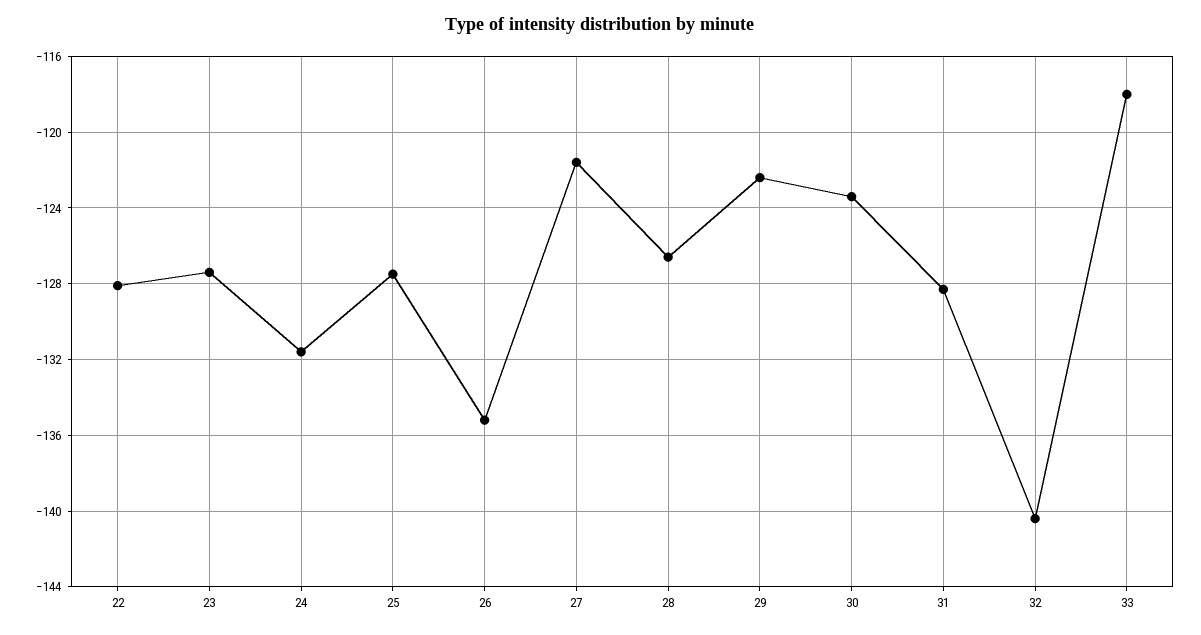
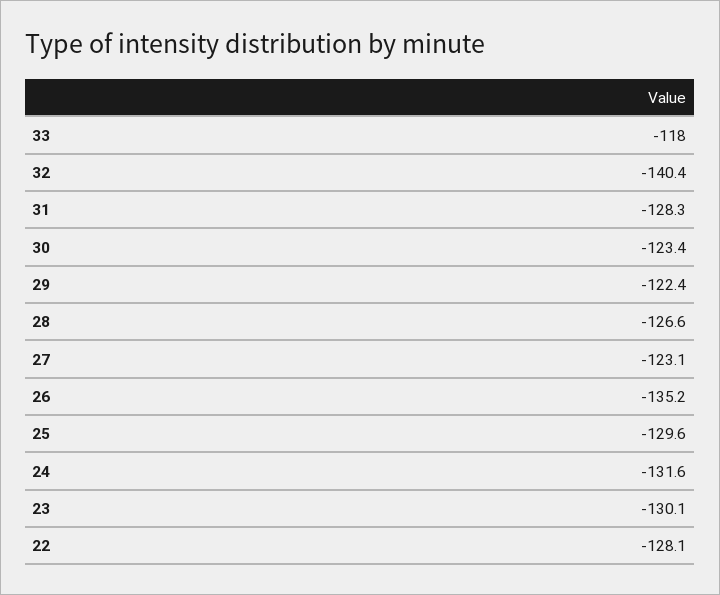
  {
    "22": -128.1,
-   "23": -127.5,
+   "23": -130.1,
    "24": -131.6,
-   "25": -127.5,
+   "25": -129.6,
    "26": -135.2,
-   "27": -121.5,
+   "27": -123.1,
    "28": -126.6,
    "29": -122.4,
    "30": -123.4,
    "31": -128.3,
    "32": -140.4,
    "33": -118
  }

